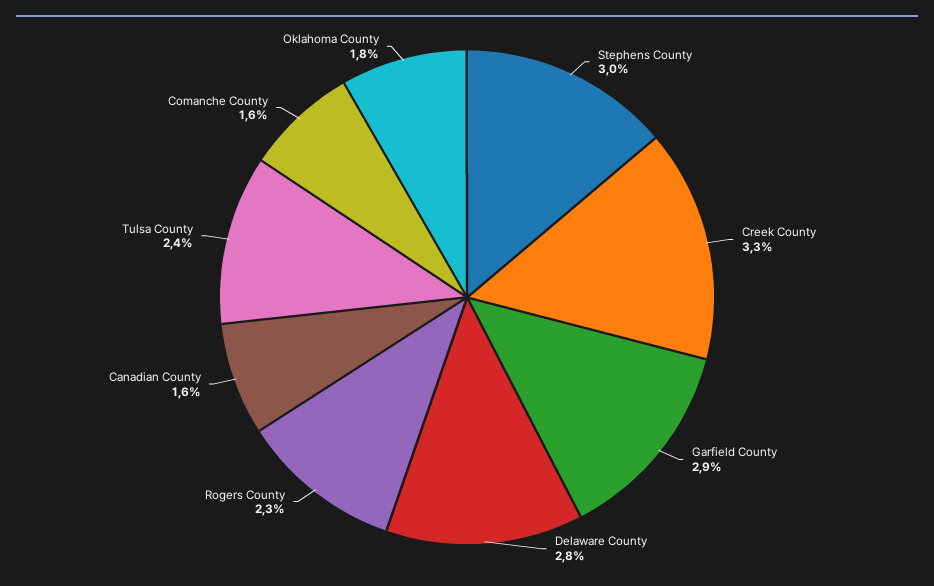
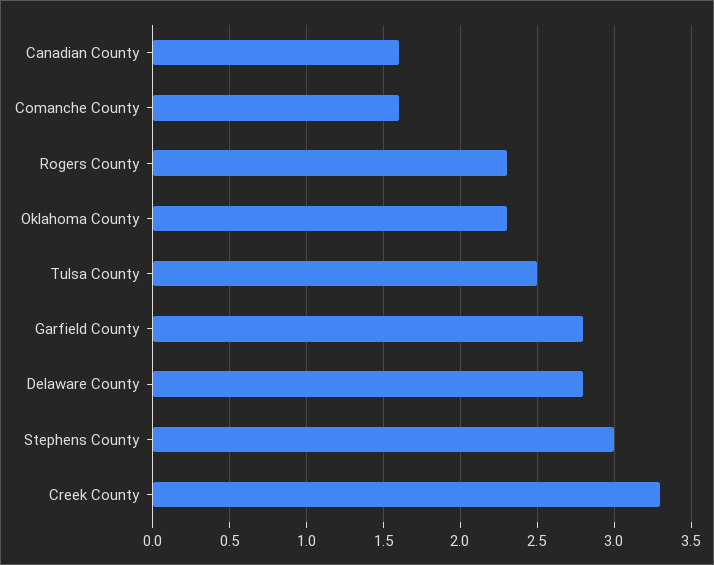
  {
    "Stephens County": 3,
    "Creek County": 3.3,
-   "Garfield County": 2.9,
+   "Garfield County": 2.8,
    "Delaware County": 2.8,
    "Rogers County": 2.3,
    "Canadian County": 1.6,
-   "Tulsa County": 2.4,
+   "Tulsa County": 2.5,
    "Comanche County": 1.6,
-   "Oklahoma County": 1.8
+   "Oklahoma County": 2.3
  }

